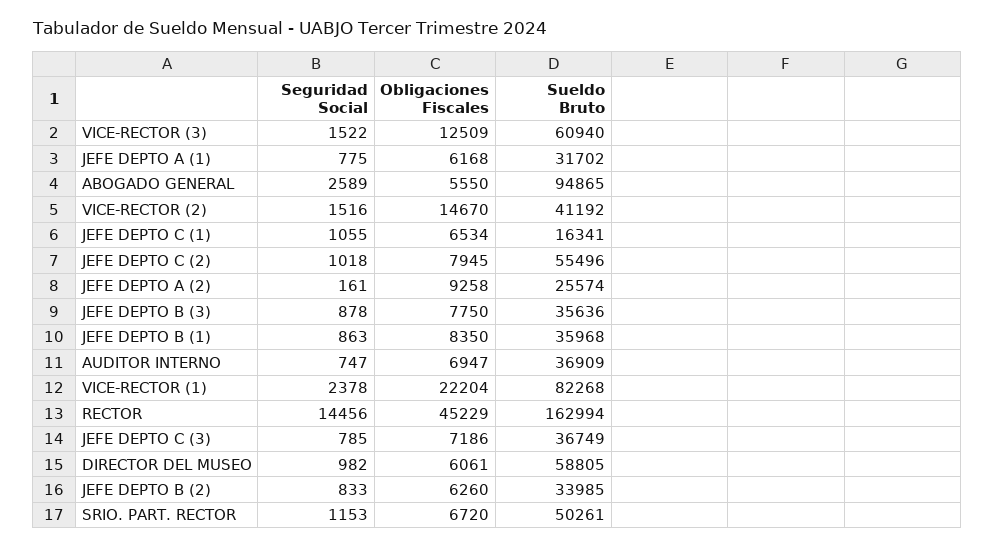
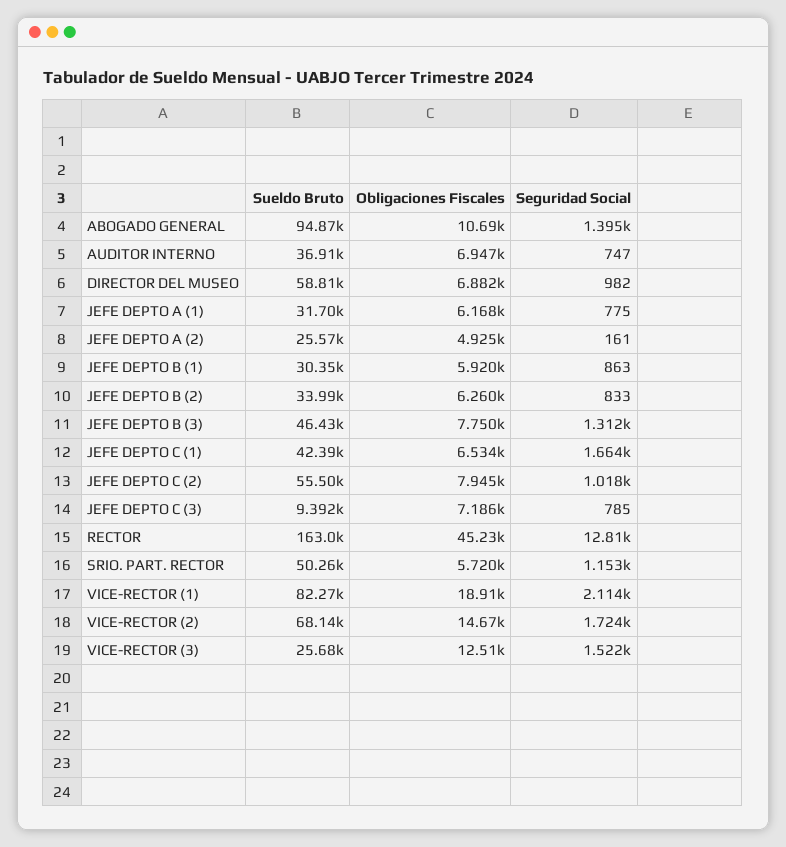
  {
    "Seguridad Social": {
      "VICE-RECTOR (3)": 1522,
      "JEFE DEPTO A (1)": 775,
-     "ABOGADO GENERAL": 2589,
+     "ABOGADO GENERAL": 1395,
-     "VICE-RECTOR (2)": 1516,
+     "VICE-RECTOR (2)": 1724,
-     "JEFE DEPTO C (1)": 1055,
+     "JEFE DEPTO C (1)": 1664,
      "JEFE DEPTO C (2)": 1018,
      "JEFE DEPTO A (2)": 161,
-     "JEFE DEPTO B (3)": 878,
+     "JEFE DEPTO B (3)": 1312,
      "JEFE DEPTO B (1)": 863,
      "AUDITOR INTERNO": 747,
-     "VICE-RECTOR (1)": 2378,
+     "VICE-RECTOR (1)": 2114,
-     "RECTOR": 14456,
+     "RECTOR": 12810,
      "JEFE DEPTO C (3)": 785,
      "DIRECTOR DEL MUSEO": 982,
      "JEFE DEPTO B (2)": 833,
      "SRIO. PART. RECTOR": 1153
    },
    "Obligaciones Fiscales": {
      "VICE-RECTOR (3)": 12509,
      "JEFE DEPTO A (1)": 6168,
-     "ABOGADO GENERAL": 5550,
+     "ABOGADO GENERAL": 10690,
      "VICE-RECTOR (2)": 14670,
      "JEFE DEPTO C (1)": 6534,
      "JEFE DEPTO C (2)": 7945,
-     "JEFE DEPTO A (2)": 9258,
+     "JEFE DEPTO A (2)": 4925,
      "JEFE DEPTO B (3)": 7750,
-     "JEFE DEPTO B (1)": 8350,
+     "JEFE DEPTO B (1)": 5920,
      "AUDITOR INTERNO": 6947,
-     "VICE-RECTOR (1)": 22204,
+     "VICE-RECTOR (1)": 18910,
      "RECTOR": 45229,
      "JEFE DEPTO C (3)": 7186,
-     "DIRECTOR DEL MUSEO": 6061,
+     "DIRECTOR DEL MUSEO": 6882,
      "JEFE DEPTO B (2)": 6260,
-     "SRIO. PART. RECTOR": 6720
+     "SRIO. PART. RECTOR": 5720
    },
    "Sueldo Bruto": {
-     "VICE-RECTOR (3)": 60940,
+     "VICE-RECTOR (3)": 25680,
      "JEFE DEPTO A (1)": 31702,
      "ABOGADO GENERAL": 94865,
-     "VICE-RECTOR (2)": 41192,
+     "VICE-RECTOR (2)": 68140,
-     "JEFE DEPTO C (1)": 16341,
+     "JEFE DEPTO C (1)": 42390,
      "JEFE DEPTO C (2)": 55496,
      "JEFE DEPTO A (2)": 25574,
-     "JEFE DEPTO B (3)": 35636,
+     "JEFE DEPTO B (3)": 46430,
-     "JEFE DEPTO B (1)": 35968,
+     "JEFE DEPTO B (1)": 30350,
      "AUDITOR INTERNO": 36909,
      "VICE-RECTOR (1)": 82268,
      "RECTOR": 162994,
-     "JEFE DEPTO C (3)": 36749,
+     "JEFE DEPTO C (3)": 9392,
      "DIRECTOR DEL MUSEO": 58805,
      "JEFE DEPTO B (2)": 33985,
      "SRIO. PART. RECTOR": 50261
    }
  }

